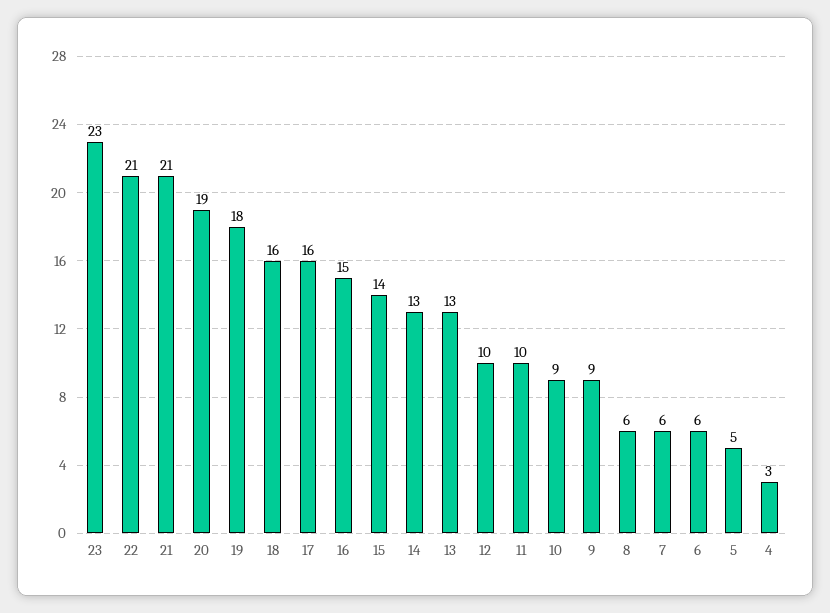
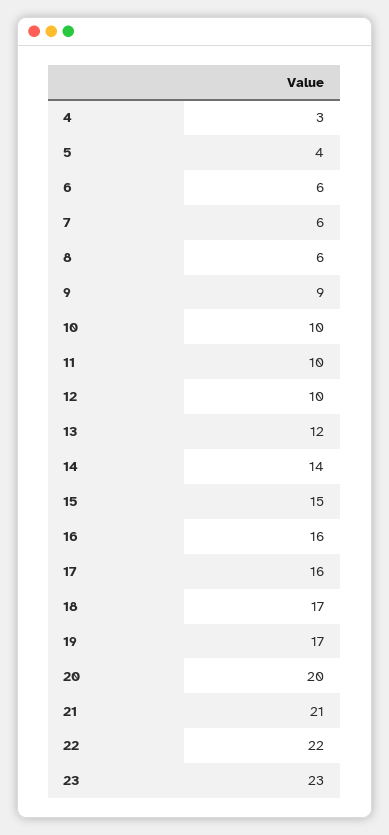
  {
    "23": 23,
-   "22": 21,
+   "22": 22,
    "21": 21,
-   "20": 19,
+   "20": 20,
-   "19": 18,
+   "19": 17,
-   "18": 16,
+   "18": 17,
    "17": 16,
-   "16": 15,
+   "16": 16,
-   "15": 14,
+   "15": 15,
-   "14": 13,
+   "14": 14,
-   "13": 13,
+   "13": 12,
    "12": 10,
    "11": 10,
-   "10": 9,
+   "10": 10,
    "9": 9,
    "8": 6,
    "7": 6,
    "6": 6,
-   "5": 5,
+   "5": 4,
    "4": 3
  }

